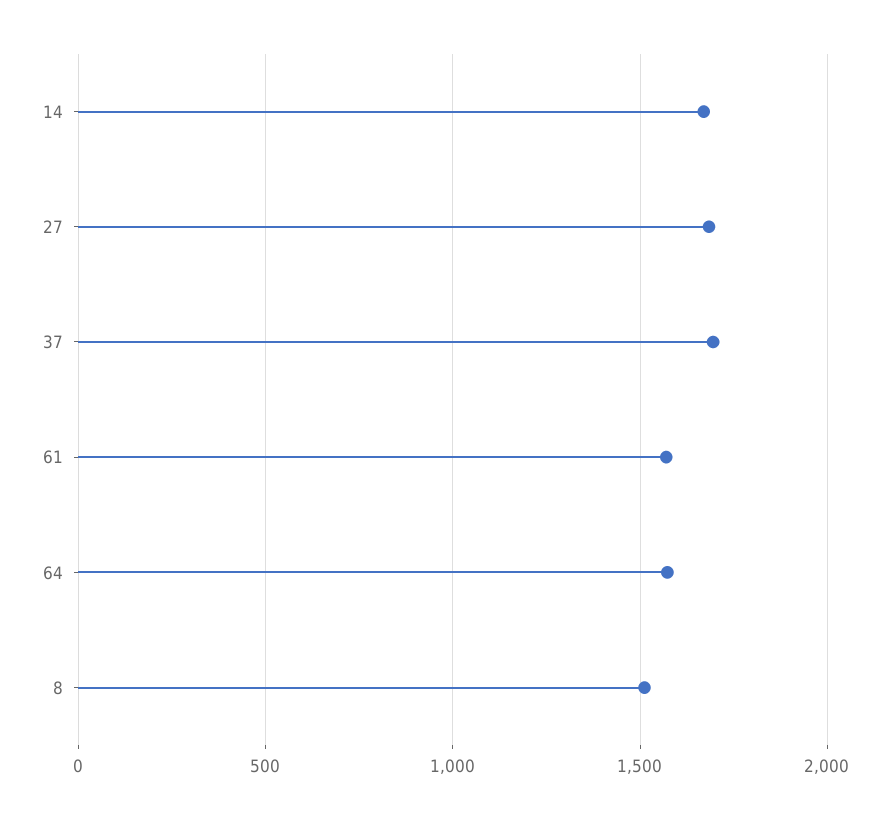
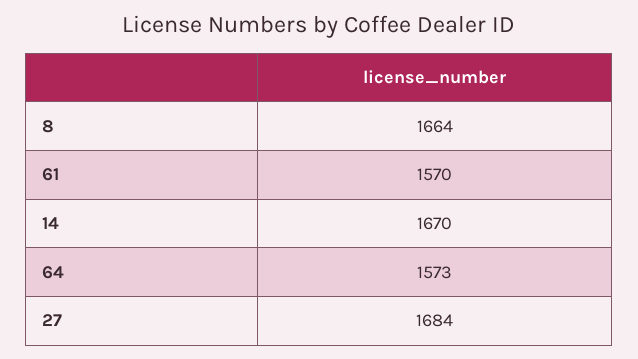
  {
    "14": 1670,
    "27": 1684,
-   "37": 1700,
    "61": 1570,
    "64": 1573,
-   "8": 1500
+   "8": 1664
  }

